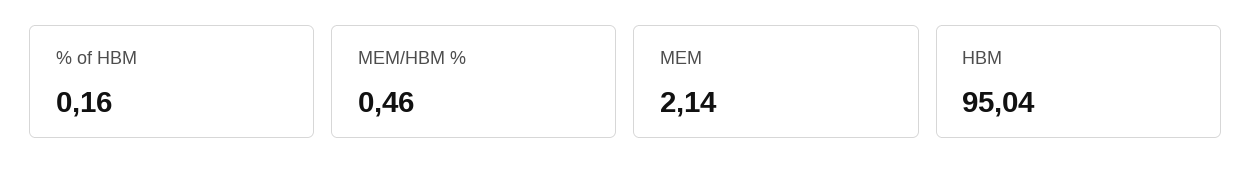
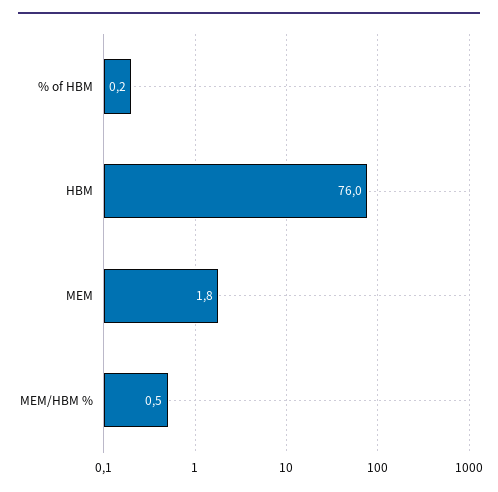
  {
    "% of HBM": 0.16,
    "MEM/HBM %": 0.46,
-   "MEM": 2.14,
+   "MEM": 1.8,
-   "HBM": 95.04
+   "HBM": 76
  }

